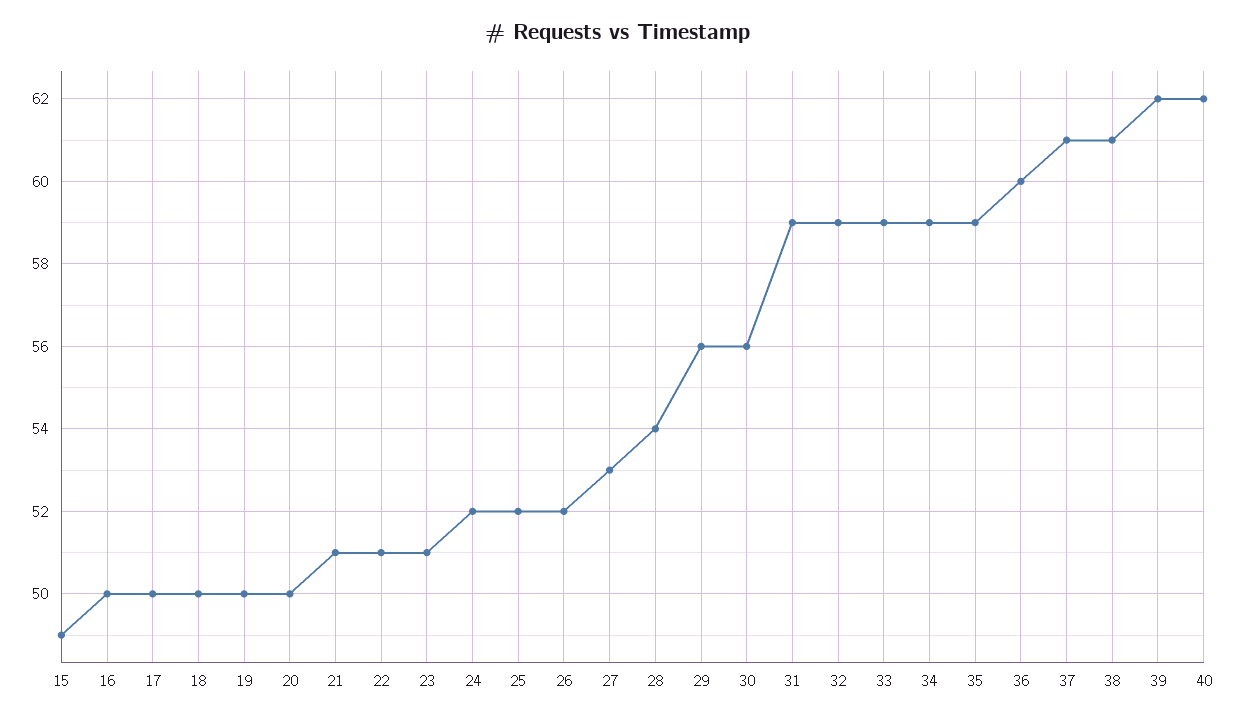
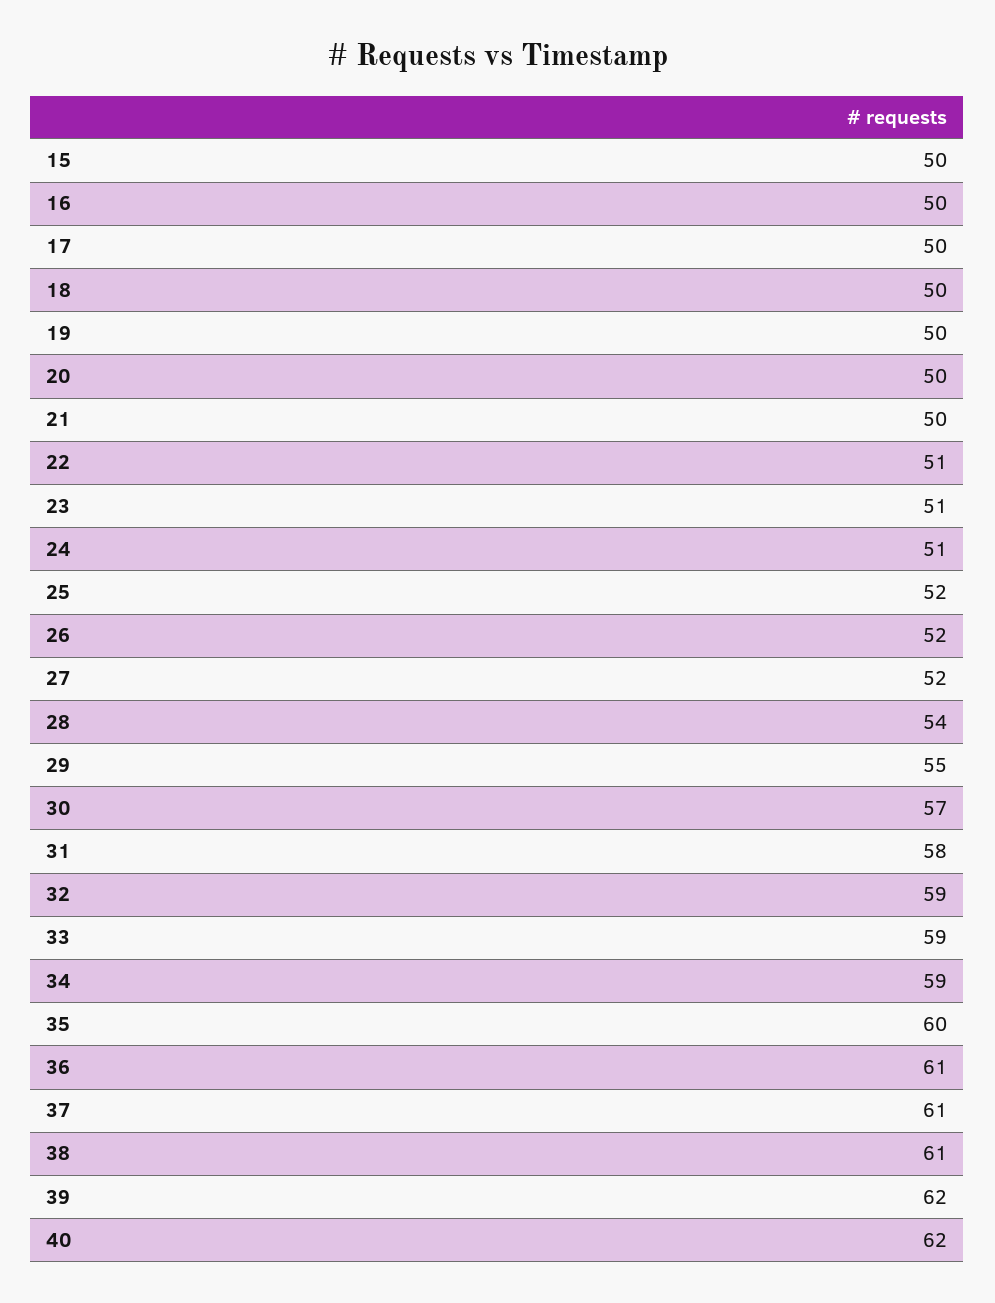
  {
-   "15": 49,
+   "15": 50,
    "16": 50,
    "17": 50,
    "18": 50,
    "19": 50,
    "20": 50,
-   "21": 51,
+   "21": 50,
    "22": 51,
    "23": 51,
-   "24": 52,
+   "24": 51,
    "25": 52,
    "26": 52,
-   "27": 53,
+   "27": 52,
    "28": 54,
-   "29": 56,
+   "29": 55,
-   "30": 56,
+   "30": 57,
-   "31": 59,
+   "31": 58,
    "32": 59,
    "33": 59,
    "34": 59,
-   "35": 59,
+   "35": 60,
-   "36": 60,
+   "36": 61,
    "37": 61,
    "38": 61,
    "39": 62,
    "40": 62
  }

